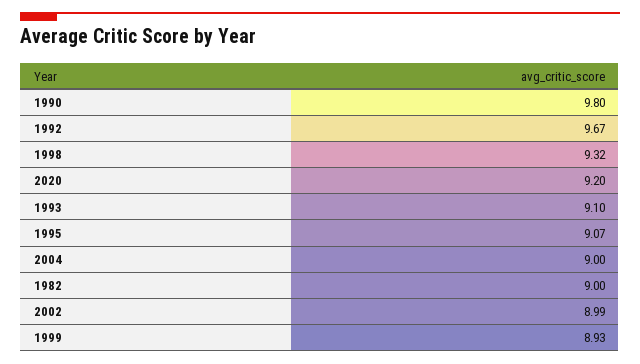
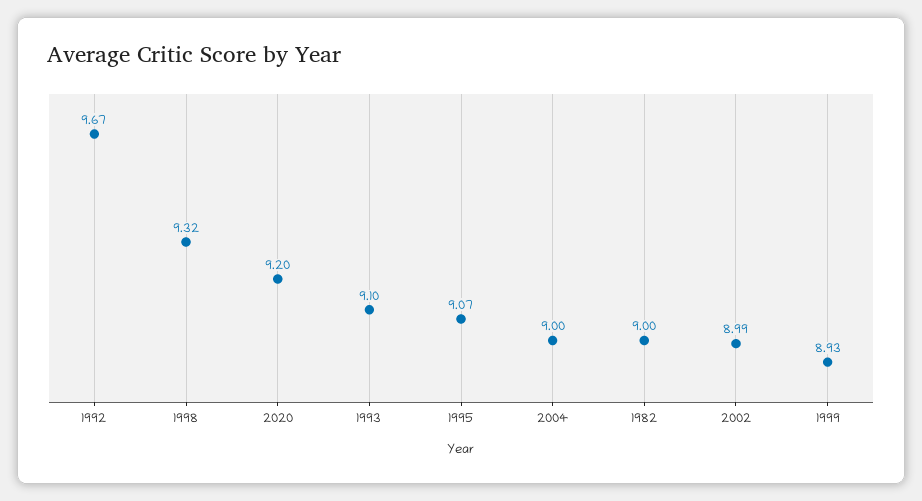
  {
-   "1990": 9.8,
    "1992": 9.67,
    "1998": 9.32,
    "2020": 9.2,
    "1993": 9.1,
    "1995": 9.07,
    "2004": 9,
    "1982": 9,
    "2002": 8.99,
    "1999": 8.93
  }

